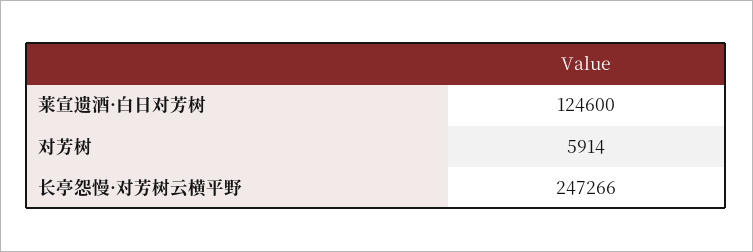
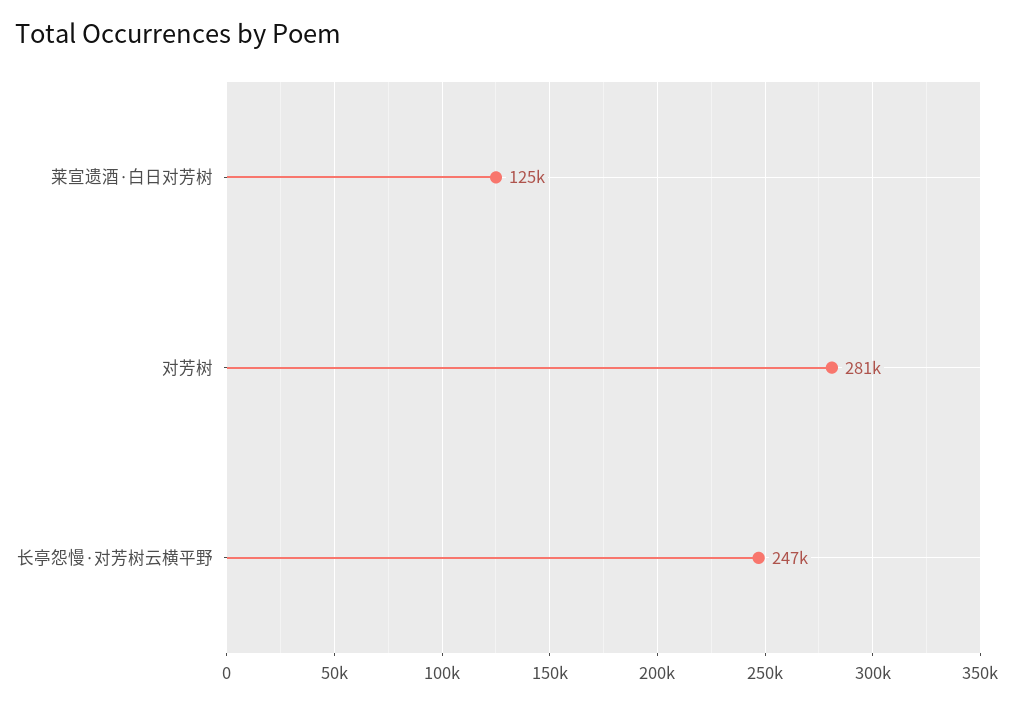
  {
    "莱宣遗酒·白日对芳树": 124600,
-   "对芳树": 5914,
+   "对芳树": 281000,
    "长亭怨慢·对芳树云横平野": 247266
  }

